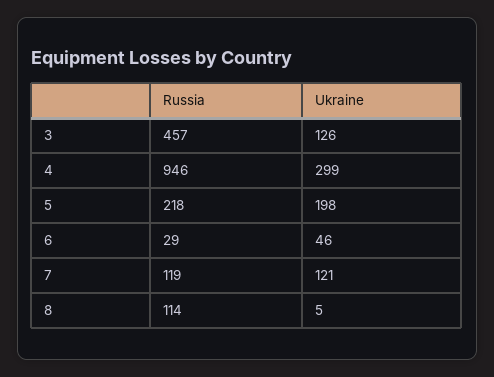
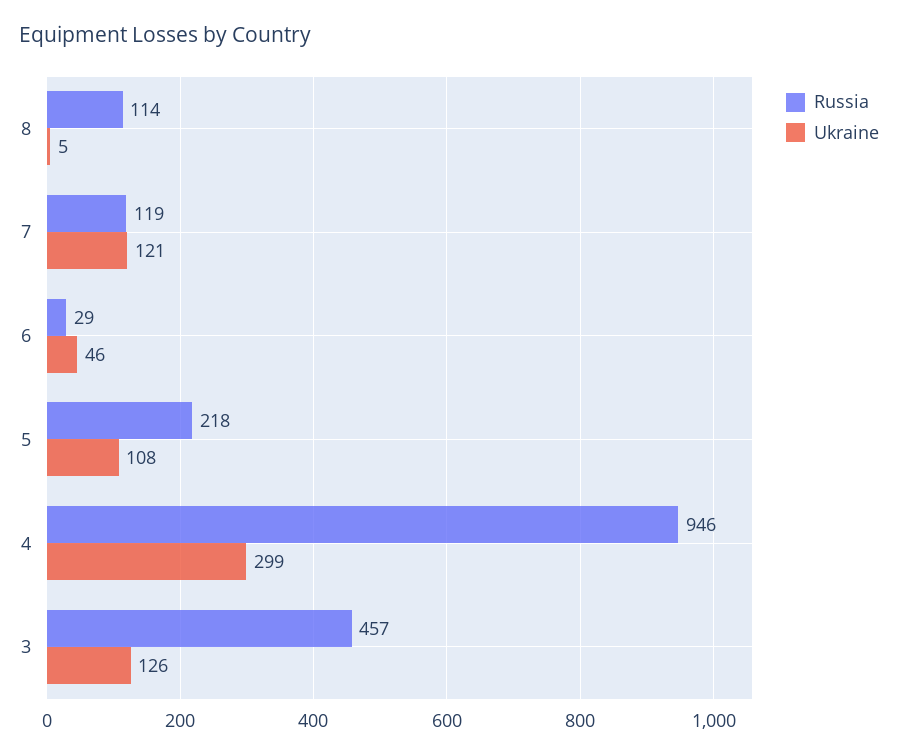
  {
    "Russia": {
      "3": 457,
      "4": 946,
      "5": 218,
      "6": 29,
      "7": 119,
      "8": 114
    },
    "Ukraine": {
      "3": 126,
      "4": 299,
-     "5": 198,
+     "5": 108,
      "6": 46,
      "7": 121,
      "8": 5
    }
  }

